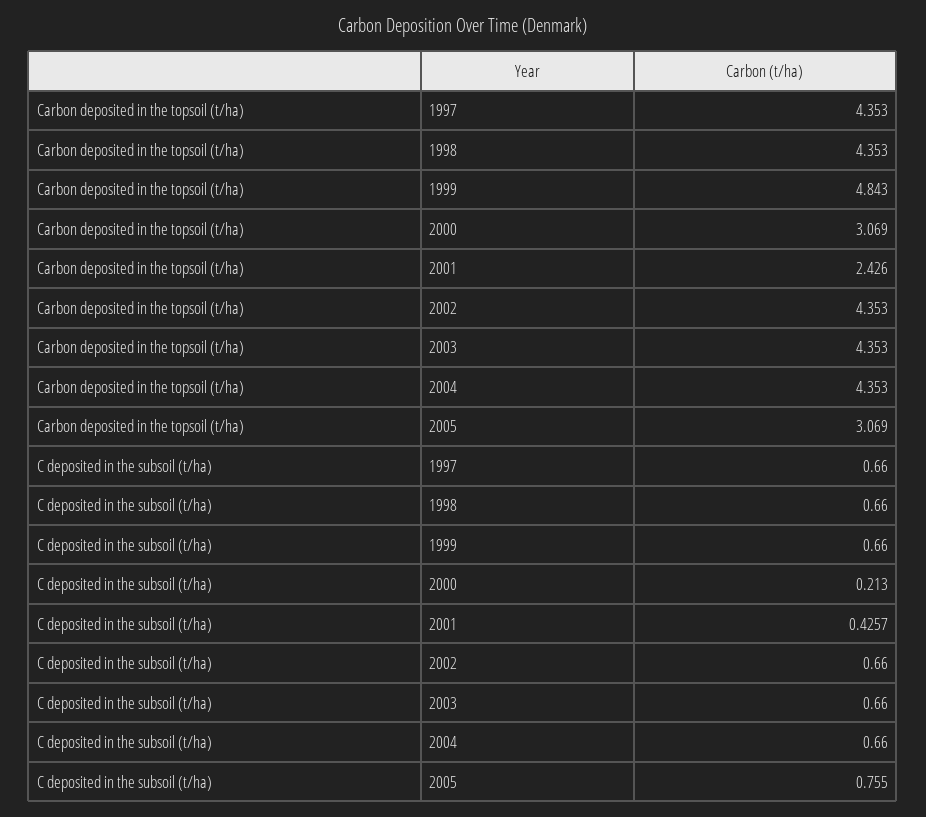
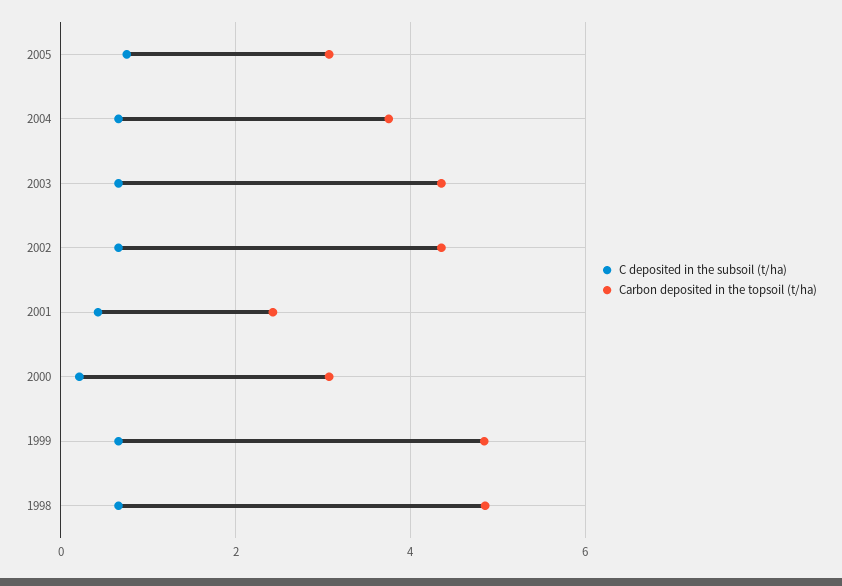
  {
    "Carbon deposited in the topsoil (t/ha)": {
-     "1997": 4.353,
-     "1998": 4.353,
+     "1998": 4.8,
      "1999": 4.843,
      "2000": 3.069,
      "2001": 2.426,
      "2002": 4.353,
      "2003": 4.353,
-     "2004": 4.353,
+     "2004": 3.8,
      "2005": 3.069
    },
    "C deposited in the subsoil (t/ha)": {
-     "1997": 0.66,
      "1998": 0.66,
      "1999": 0.66,
      "2000": 0.213,
      "2001": 0.4257,
      "2002": 0.66,
      "2003": 0.66,
      "2004": 0.66,
      "2005": 0.755
    }
  }

